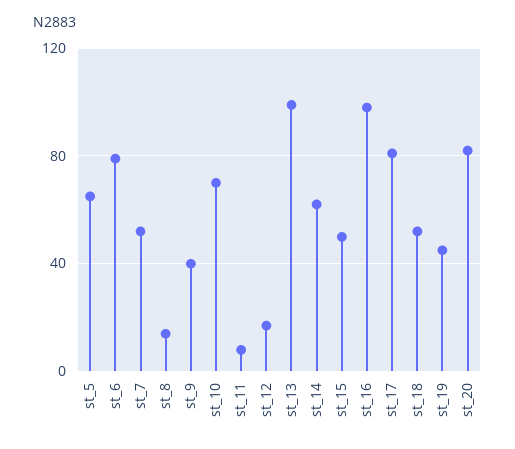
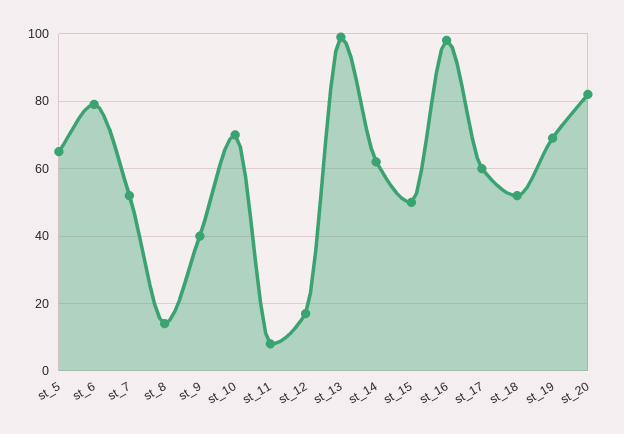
  {
    "st_5": 65,
    "st_6": 80,
    "st_7": 50,
    "st_8": 15,
    "st_9": 40,
    "st_10": 70,
    "st_11": 10,
    "st_12": 15,
    "st_13": 100,
    "st_14": 60,
    "st_15": 50,
    "st_16": 100,
-   "st_17": 80,
+   "st_17": 60,
    "st_18": 50,
-   "st_19": 45,
+   "st_19": 70,
    "st_20": 80
  }

